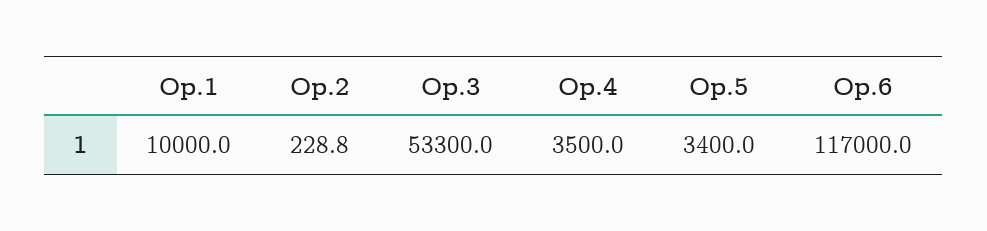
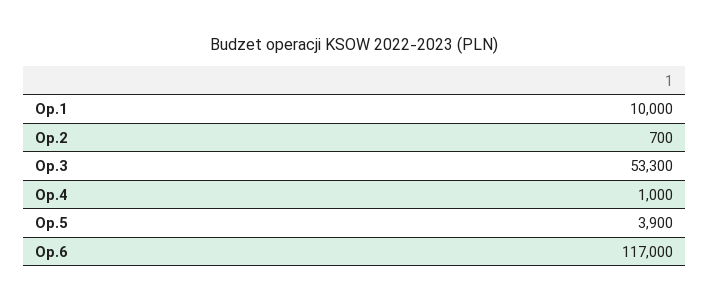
  {
    "Op.1": 10000,
-   "Op.2": 228.8,
+   "Op.2": 700,
    "Op.3": 53300,
-   "Op.4": 3500,
+   "Op.4": 1000,
-   "Op.5": 3400,
+   "Op.5": 3900,
    "Op.6": 117000
  }

